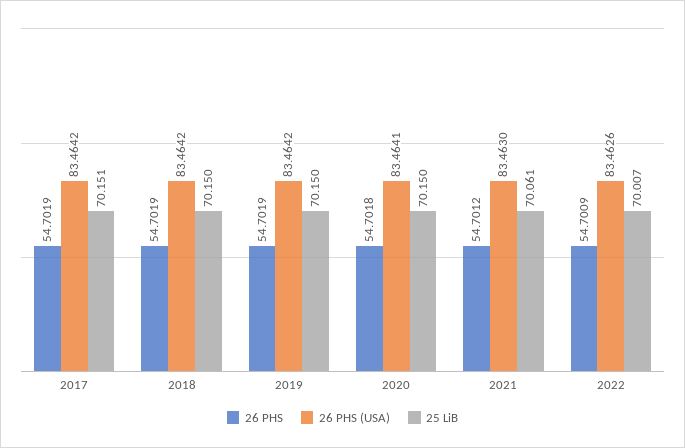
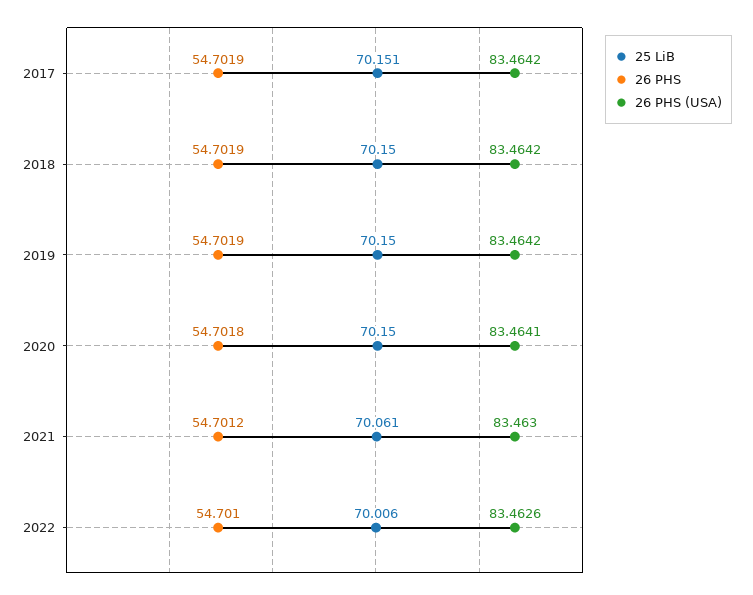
  {
    "26 PHS": {
      "2017": 54.7019,
      "2018": 54.7019,
      "2019": 54.7019,
      "2020": 54.7018,
      "2021": 54.7012,
-     "2022": 54.7009
+     "2022": 54.701
    },
    "26 PHS (USA)": {
      "2017": 83.4642,
      "2018": 83.4642,
      "2019": 83.4642,
      "2020": 83.4641,
      "2021": 83.463,
      "2022": 83.4626
    },
    "25 LiB": {
      "2017": 70.151,
      "2018": 70.15,
      "2019": 70.15,
      "2020": 70.15,
      "2021": 70.061,
-     "2022": 70.007
+     "2022": 70.006
    }
  }

